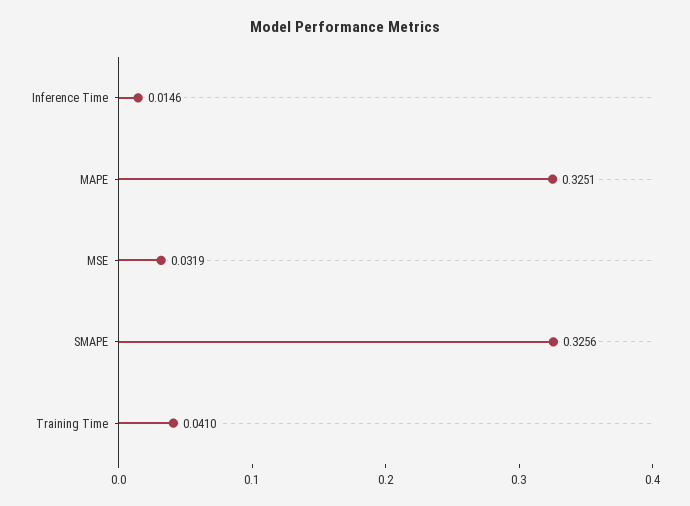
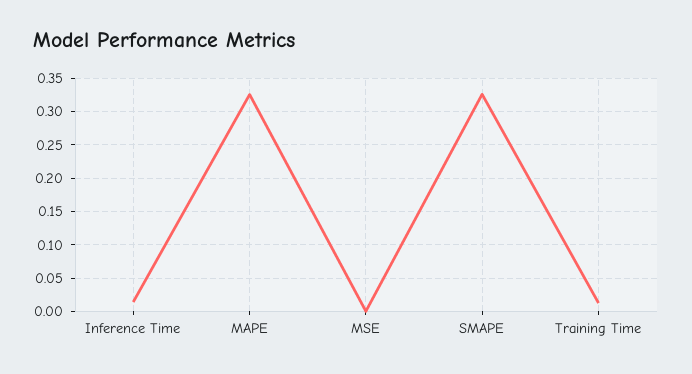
  {
    "Inference Time": 0.0146,
    "MAPE": 0.3251,
-   "MSE": 0.0319,
+   "MSE": 0,
    "SMAPE": 0.3256,
-   "Training Time": 0.041
+   "Training Time": 0.01
  }

